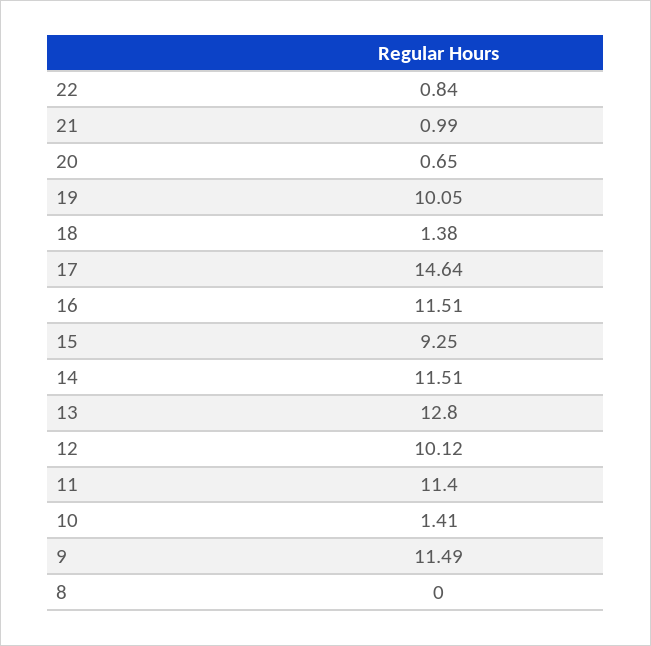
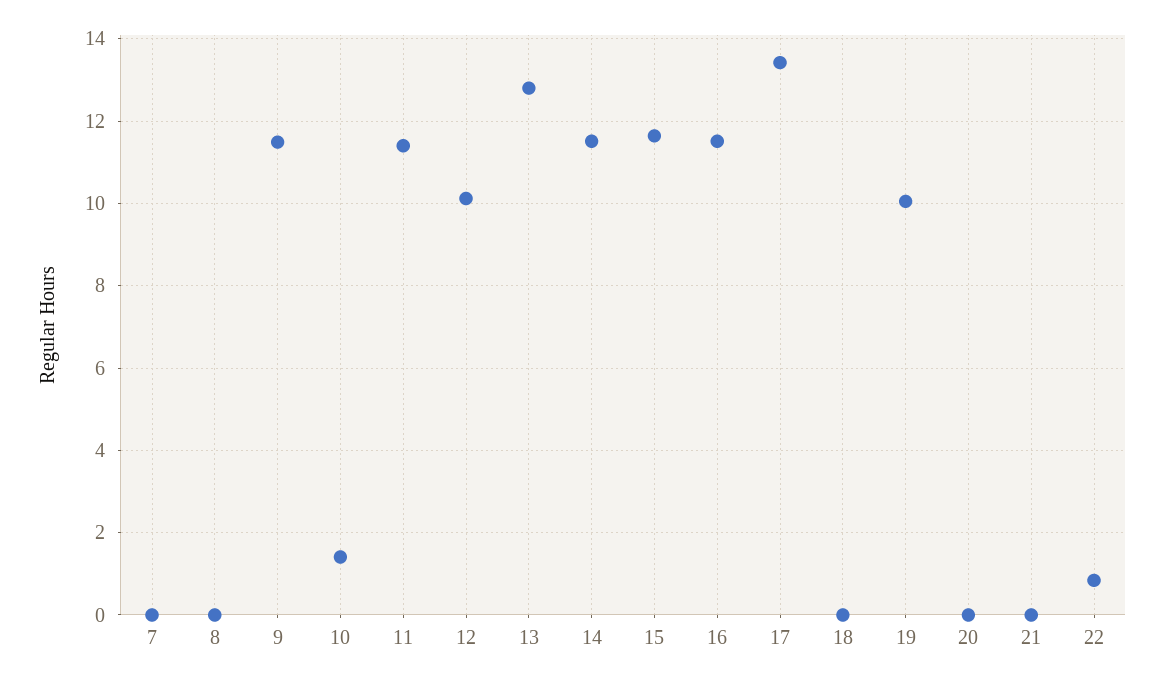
  {
    "22": 0.84,
-   "21": 0.99,
+   "21": 0,
-   "20": 0.65,
+   "20": 0,
    "19": 10.05,
-   "18": 1.38,
+   "18": 0,
-   "17": 14.64,
+   "17": 13.4,
    "16": 11.51,
-   "15": 9.25,
+   "15": 11.6,
    "14": 11.51,
    "13": 12.8,
    "12": 10.12,
    "11": 11.4,
    "10": 1.41,
    "9": 11.49,
-   "8": 0
+   "8": 0,
+   "7": 0
  }

